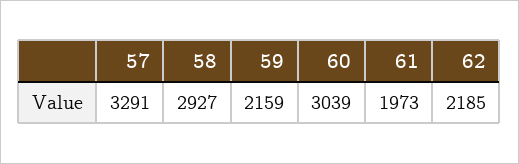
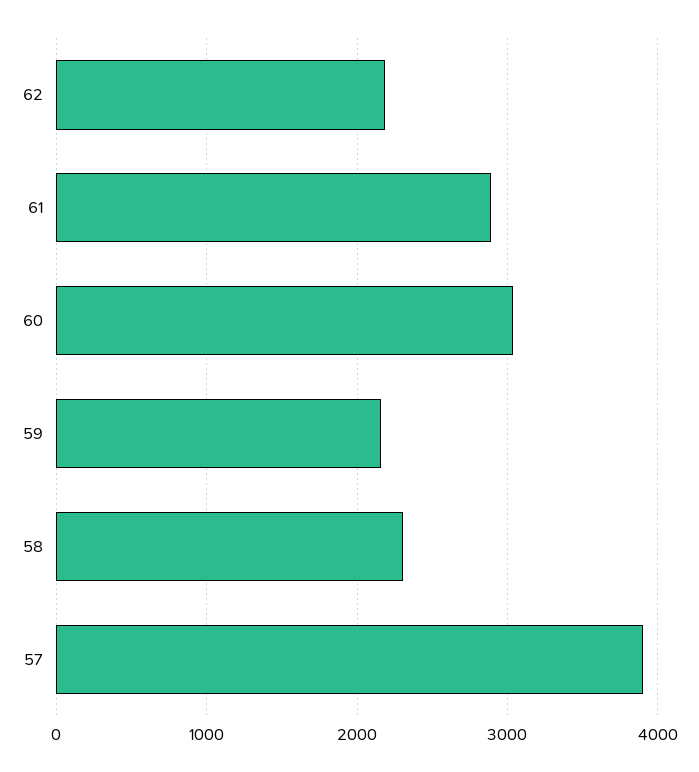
  {
-   "57": 3291,
+   "57": 3900,
-   "58": 2927,
+   "58": 2300,
    "59": 2159,
    "60": 3039,
-   "61": 1973,
+   "61": 2900,
    "62": 2185
  }

